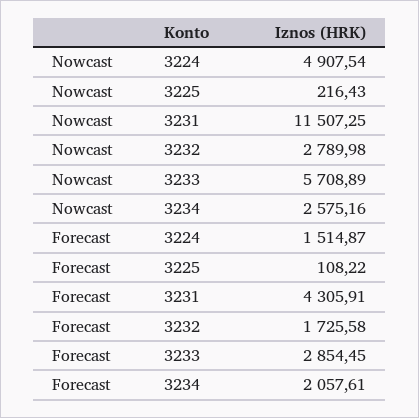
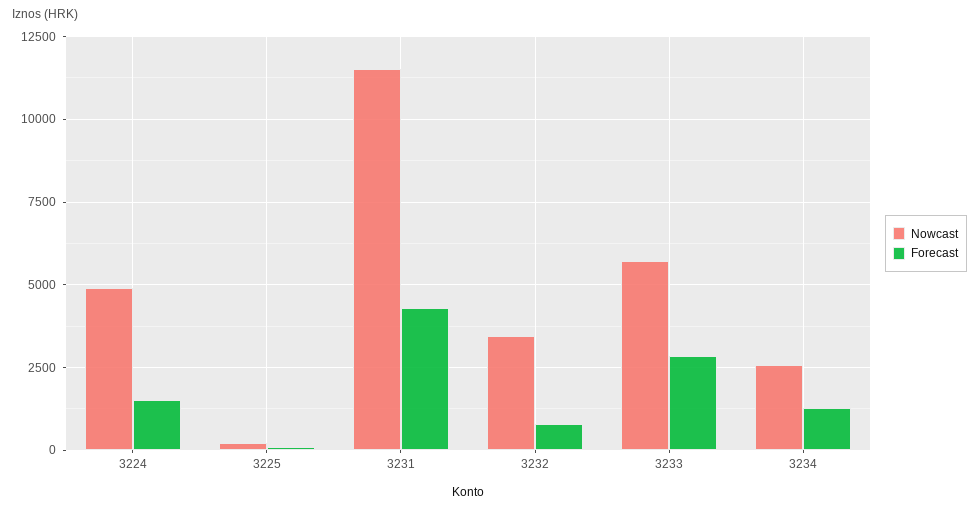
  {
    "Nowcast": {
      "3224": 4907.54,
      "3225": 216.43,
      "3231": 11507.25,
-     "3232": 2789.98,
+     "3232": 3500,
      "3233": 5708.89,
      "3234": 2575.16
    },
    "Forecast": {
      "3224": 1514.87,
      "3225": 108.22,
      "3231": 4305.91,
-     "3232": 1725.58,
+     "3232": 750,
      "3233": 2854.45,
-     "3234": 2057.61
+     "3234": 1250
    }
  }

